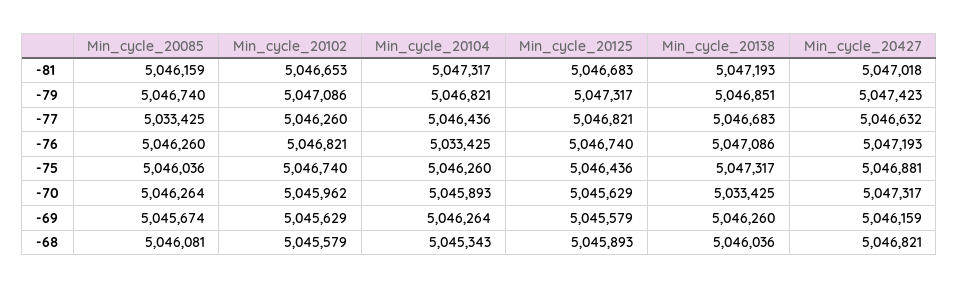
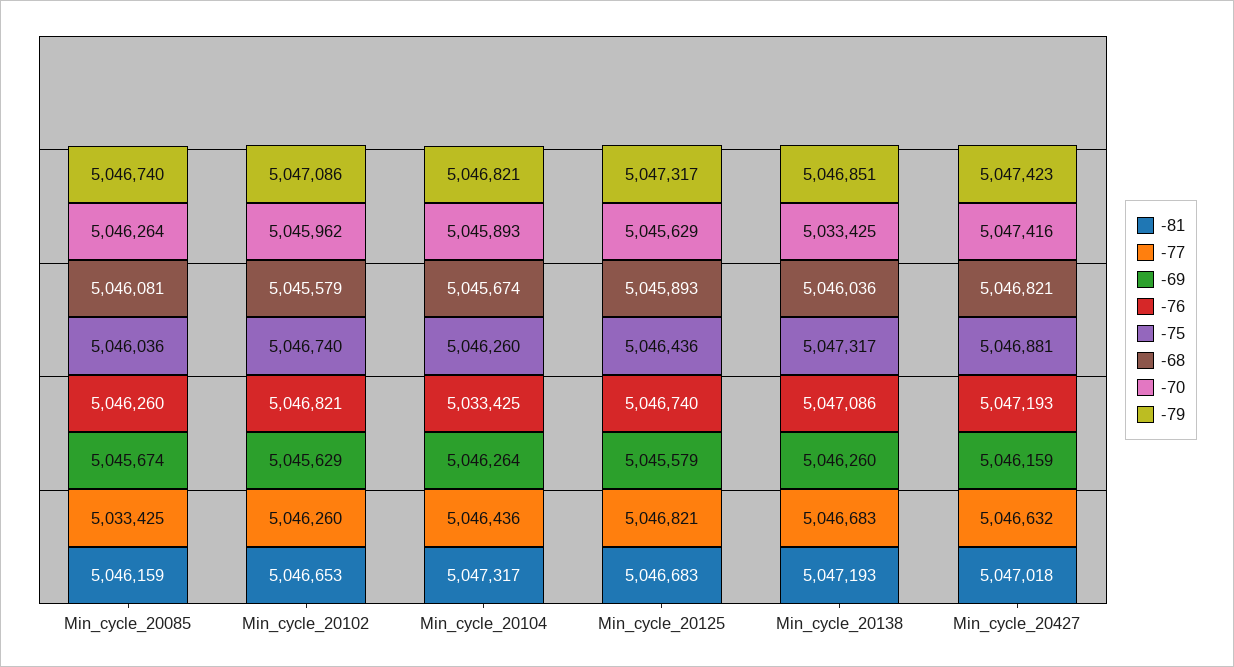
  {
    "-81": {
      "Min_cycle_20085": 5046159,
      "Min_cycle_20102": 5046653,
      "Min_cycle_20104": 5047317,
      "Min_cycle_20125": 5046683,
      "Min_cycle_20138": 5047193,
      "Min_cycle_20427": 5047018
    },
    "-79": {
      "Min_cycle_20085": 5046740,
      "Min_cycle_20102": 5047086,
      "Min_cycle_20104": 5046821,
      "Min_cycle_20125": 5047317,
      "Min_cycle_20138": 5046851,
      "Min_cycle_20427": 5047423
    },
    "-77": {
      "Min_cycle_20085": 5033425,
      "Min_cycle_20102": 5046260,
      "Min_cycle_20104": 5046436,
      "Min_cycle_20125": 5046821,
      "Min_cycle_20138": 5046683,
      "Min_cycle_20427": 5046632
    },
    "-76": {
      "Min_cycle_20085": 5046260,
      "Min_cycle_20102": 5046821,
      "Min_cycle_20104": 5033425,
      "Min_cycle_20125": 5046740,
      "Min_cycle_20138": 5047086,
      "Min_cycle_20427": 5047193
    },
    "-75": {
      "Min_cycle_20085": 5046036,
      "Min_cycle_20102": 5046740,
      "Min_cycle_20104": 5046260,
      "Min_cycle_20125": 5046436,
      "Min_cycle_20138": 5047317,
      "Min_cycle_20427": 5046881
    },
    "-70": {
      "Min_cycle_20085": 5046264,
      "Min_cycle_20102": 5045962,
      "Min_cycle_20104": 5045893,
      "Min_cycle_20125": 5045629,
      "Min_cycle_20138": 5033425,
-     "Min_cycle_20427": 5047317
+     "Min_cycle_20427": 5047416
    },
    "-69": {
      "Min_cycle_20085": 5045674,
      "Min_cycle_20102": 5045629,
      "Min_cycle_20104": 5046264,
      "Min_cycle_20125": 5045579,
      "Min_cycle_20138": 5046260,
      "Min_cycle_20427": 5046159
    },
    "-68": {
      "Min_cycle_20085": 5046081,
      "Min_cycle_20102": 5045579,
-     "Min_cycle_20104": 5045343,
+     "Min_cycle_20104": 5045674,
      "Min_cycle_20125": 5045893,
      "Min_cycle_20138": 5046036,
      "Min_cycle_20427": 5046821
    }
  }

